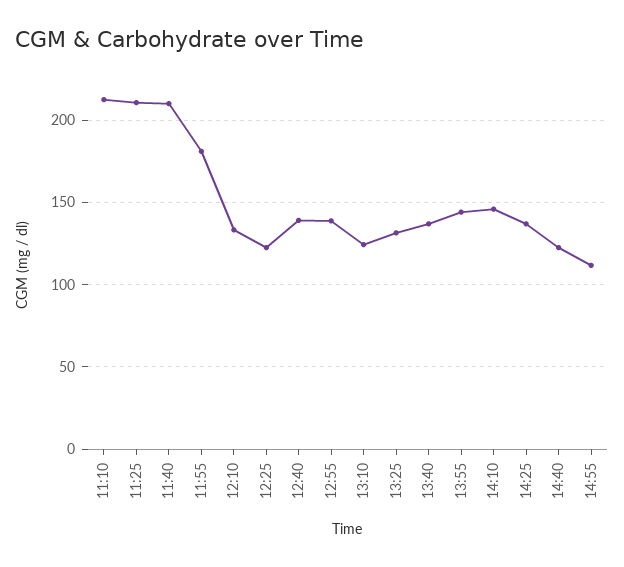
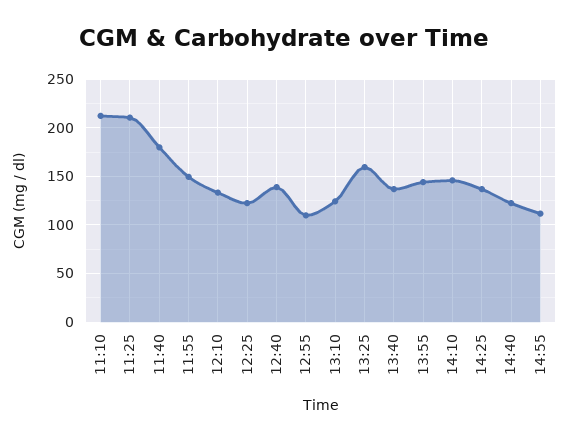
  {
    "11:10": 210,
    "11:25": 210,
-   "11:40": 210,
+   "11:40": 180,
-   "11:55": 180,
+   "11:55": 150,
    "12:10": 135,
    "12:25": 120,
    "12:40": 140,
-   "12:55": 140,
+   "12:55": 110,
    "13:10": 125,
-   "13:25": 130,
+   "13:25": 160,
    "13:40": 135,
    "13:55": 145,
    "14:10": 145,
    "14:25": 135,
    "14:40": 120,
    "14:55": 110
  }

